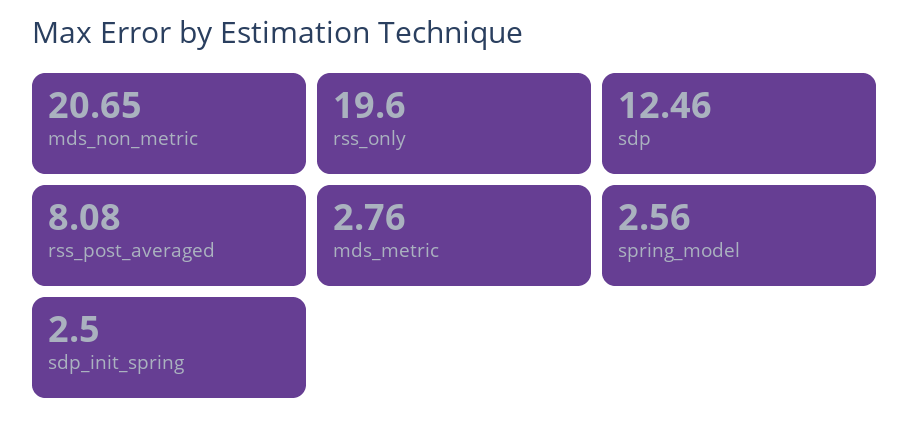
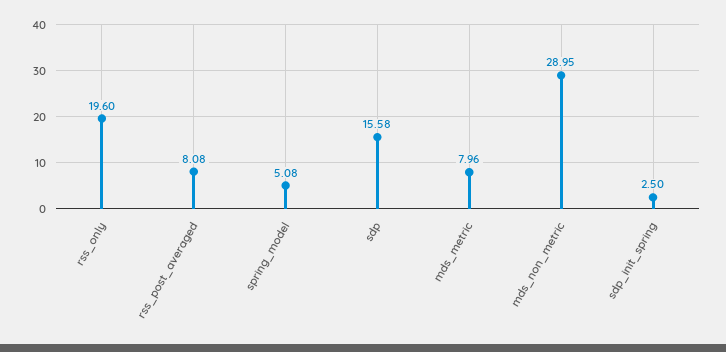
  {
-   "mds_non_metric": 20.65,
+   "mds_non_metric": 28.95,
    "rss_only": 19.6,
-   "sdp": 12.46,
+   "sdp": 15.58,
    "rss_post_averaged": 8.08,
-   "mds_metric": 2.76,
+   "mds_metric": 7.96,
-   "spring_model": 2.56,
+   "spring_model": 5.08,
    "sdp_init_spring": 2.5
  }

